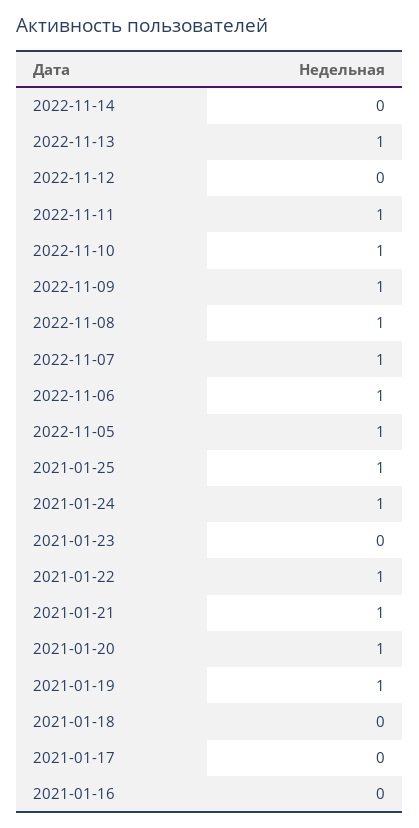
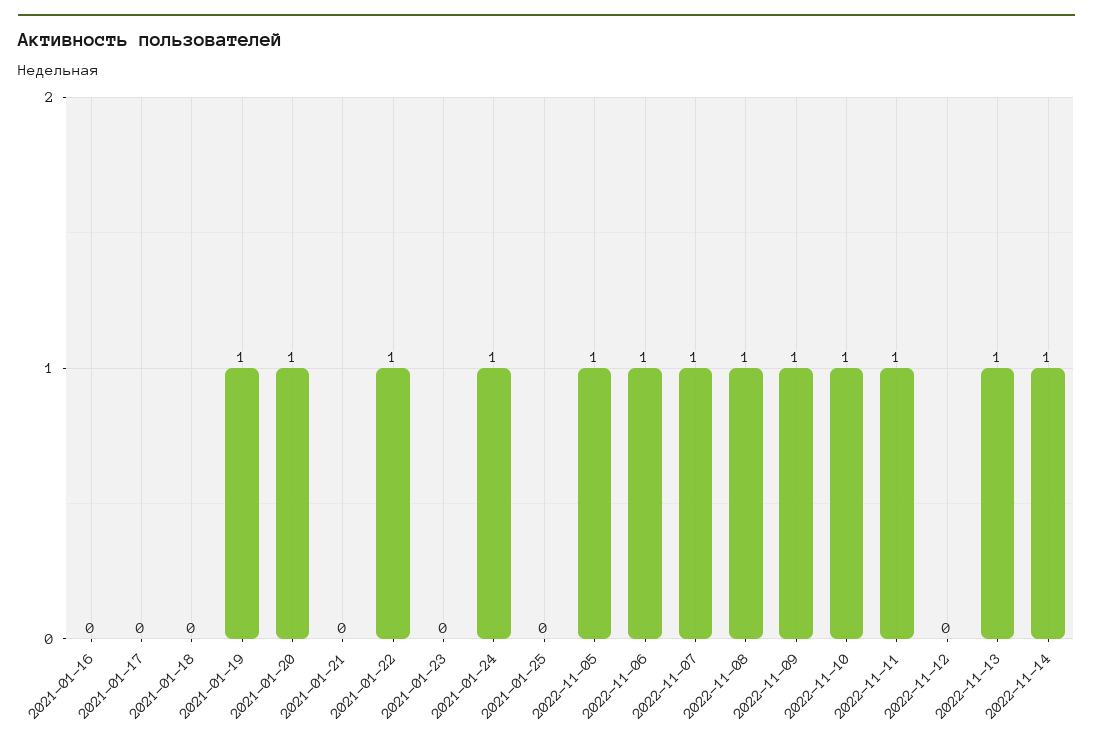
  {
-   "2022-11-14": 0,
+   "2022-11-14": 1,
    "2022-11-13": 1,
    "2022-11-12": 0,
    "2022-11-11": 1,
    "2022-11-10": 1,
    "2022-11-09": 1,
    "2022-11-08": 1,
    "2022-11-07": 1,
    "2022-11-06": 1,
    "2022-11-05": 1,
-   "2021-01-25": 1,
+   "2021-01-25": 0,
    "2021-01-24": 1,
    "2021-01-23": 0,
    "2021-01-22": 1,
-   "2021-01-21": 1,
+   "2021-01-21": 0,
    "2021-01-20": 1,
    "2021-01-19": 1,
    "2021-01-18": 0,
    "2021-01-17": 0,
    "2021-01-16": 0
  }

